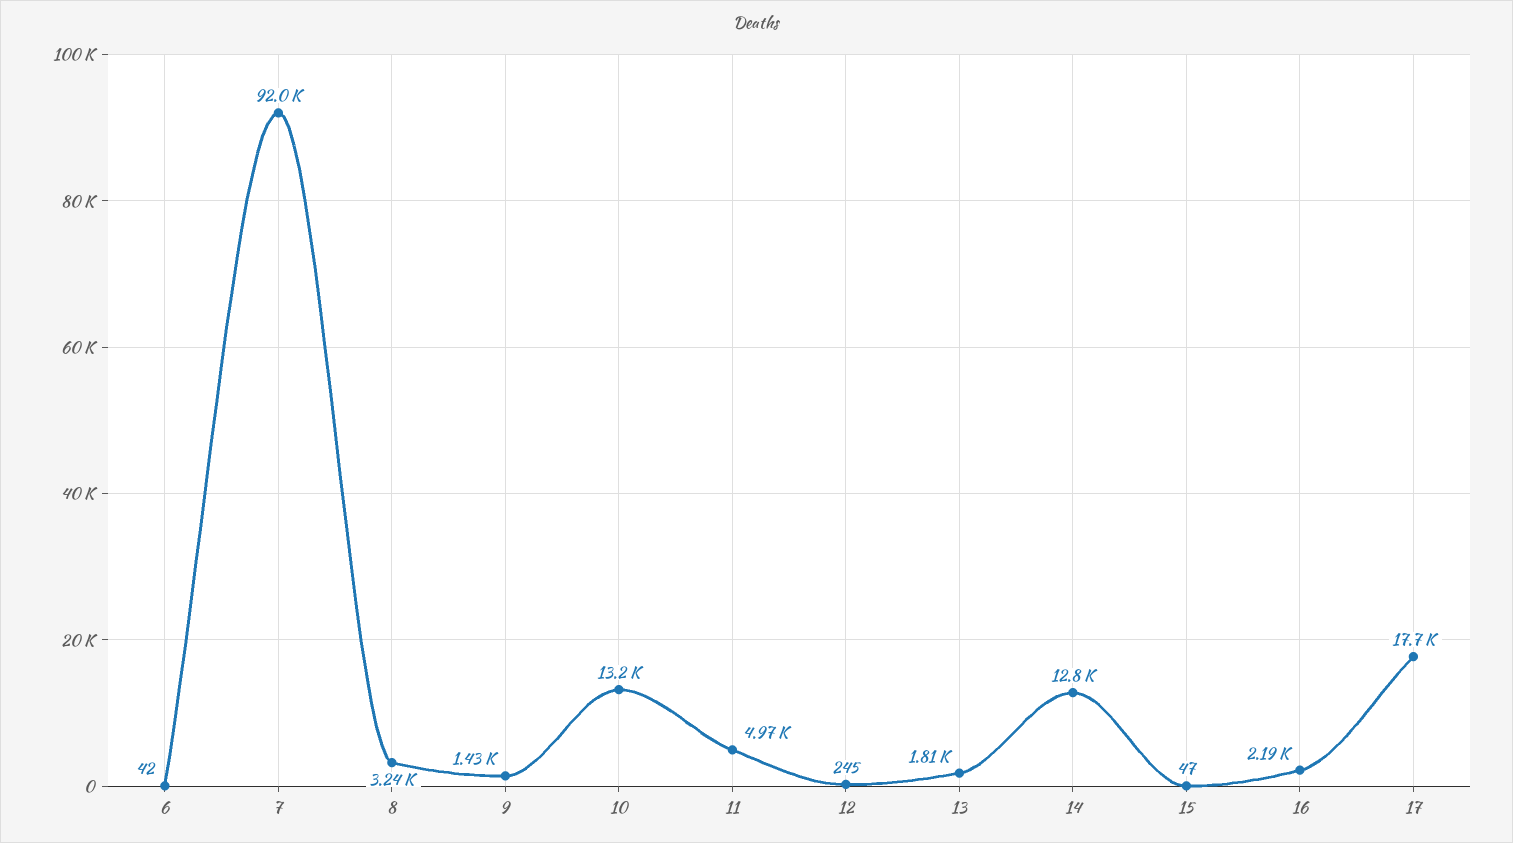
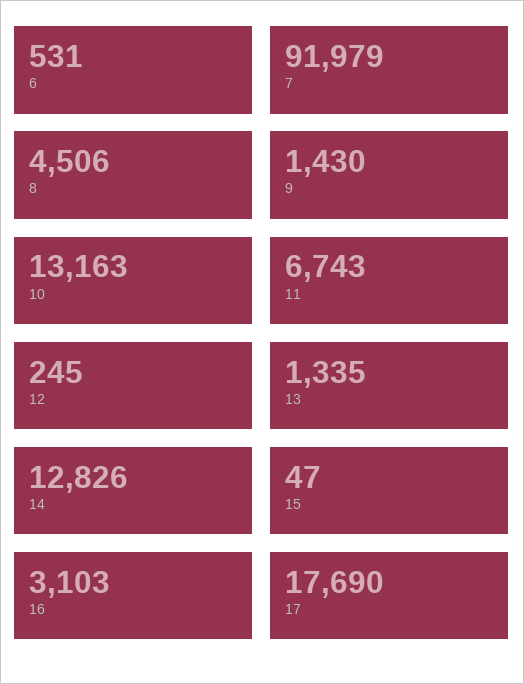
  {
-   "6": 42,
+   "6": 531,
    "7": 91979,
-   "8": 3240,
+   "8": 4506,
    "9": 1430,
    "10": 13163,
-   "11": 4970,
+   "11": 6743,
    "12": 245,
-   "13": 1810,
+   "13": 1335,
    "14": 12826,
    "15": 47,
-   "16": 2190,
+   "16": 3103,
    "17": 17690
  }

